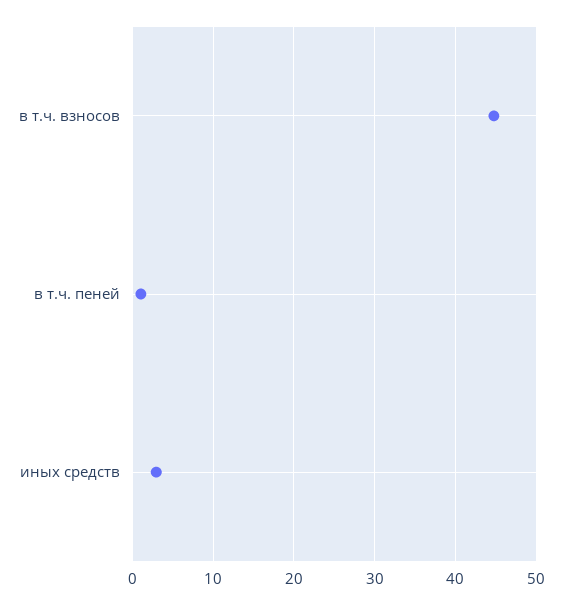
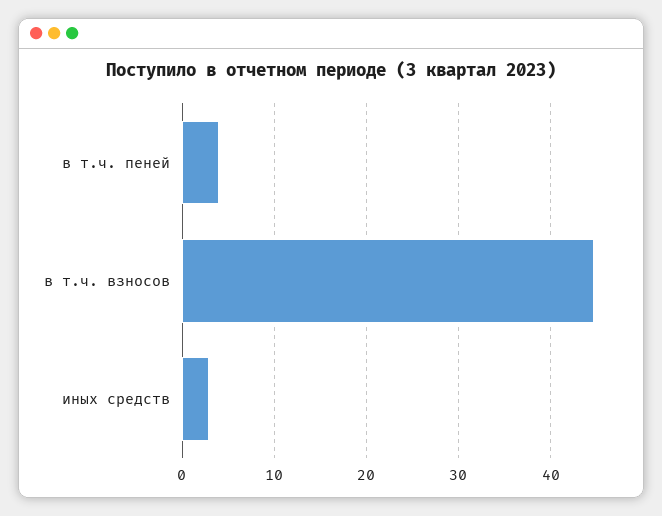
  {
    "в т.ч. взносов": 45,
-   "в т.ч. пеней": 1,
+   "в т.ч. пеней": 4,
    "иных средств": 3
  }

